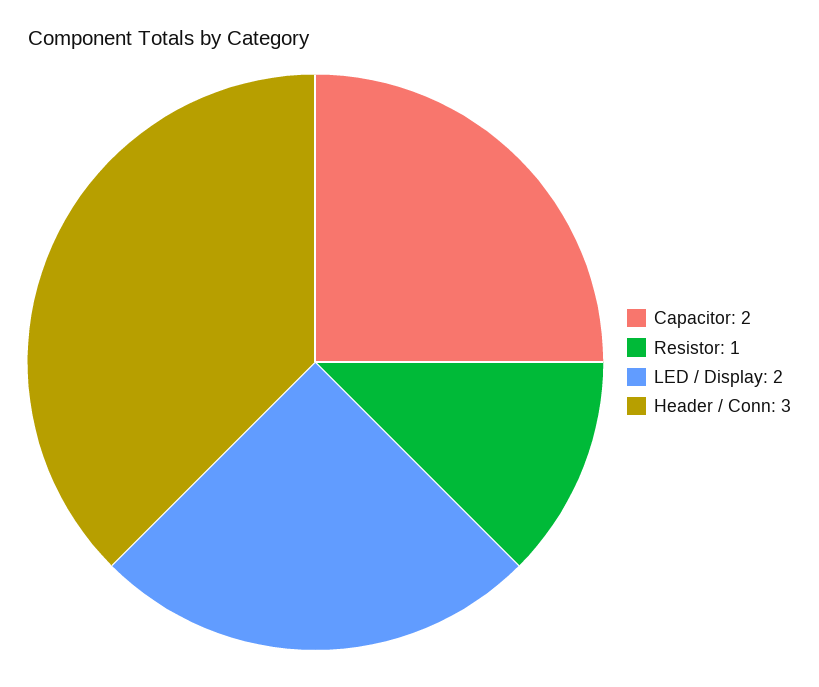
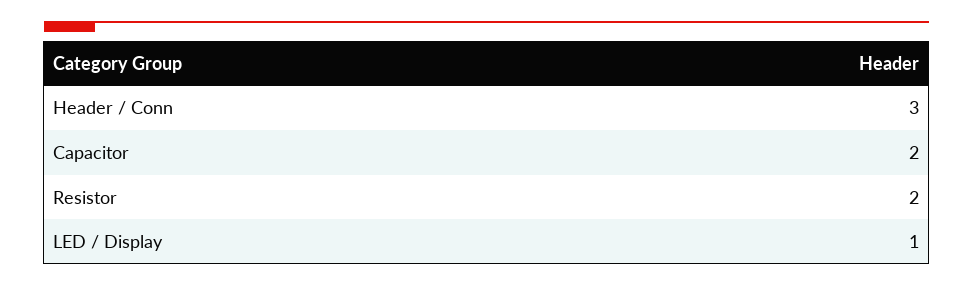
  {
    "Capacitor": 2,
-   "Resistor": 1,
+   "Resistor": 2,
-   "LED / Display": 2,
+   "LED / Display": 1,
    "Header / Conn": 3
  }

